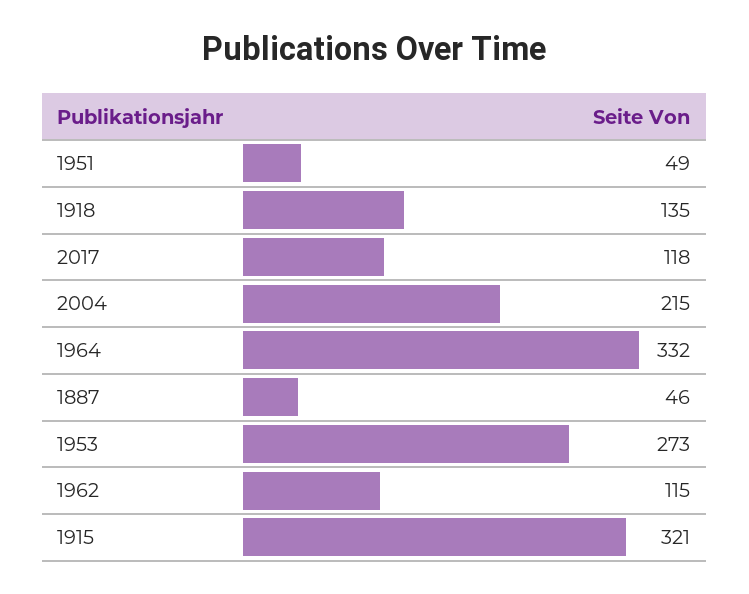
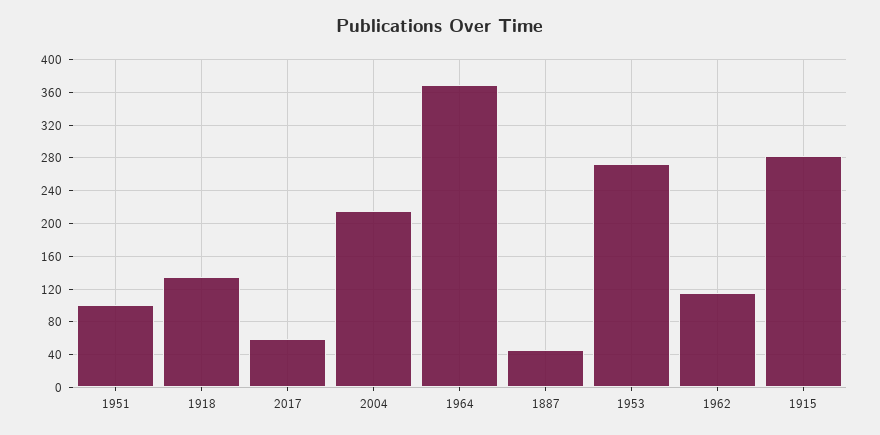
  {
-   "1951": 49,
+   "1951": 100,
    "1918": 135,
-   "2017": 118,
+   "2017": 60,
    "2004": 215,
-   "1964": 332,
+   "1964": 370,
    "1887": 46,
    "1953": 273,
    "1962": 115,
-   "1915": 321
+   "1915": 280
  }

